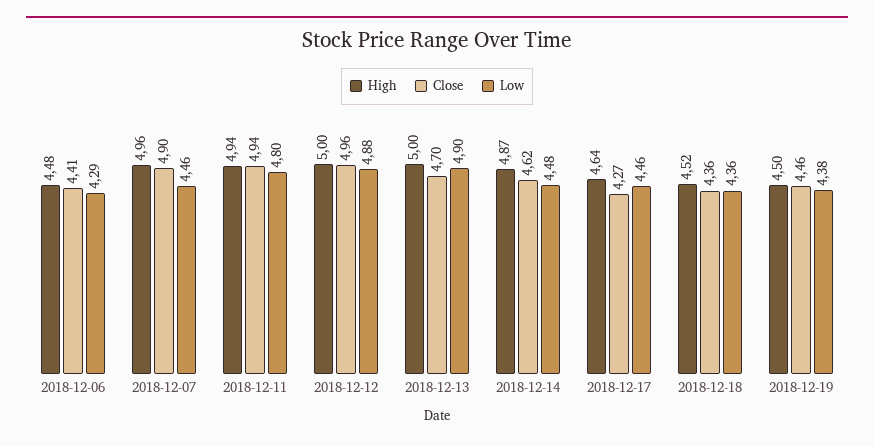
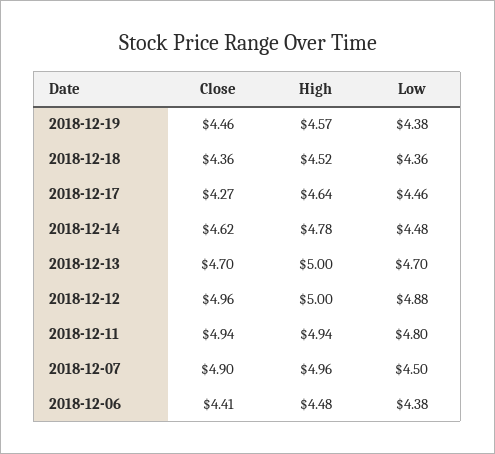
  {
    "High": {
      "2018-12-06": 4.48,
      "2018-12-07": 4.96,
      "2018-12-11": 4.94,
      "2018-12-12": 5,
      "2018-12-13": 5,
-     "2018-12-14": 4.87,
+     "2018-12-14": 4.78,
      "2018-12-17": 4.64,
      "2018-12-18": 4.52,
-     "2018-12-19": 4.5
+     "2018-12-19": 4.57
    },
    "Close": {
      "2018-12-06": 4.41,
      "2018-12-07": 4.9,
      "2018-12-11": 4.94,
      "2018-12-12": 4.96,
      "2018-12-13": 4.7,
      "2018-12-14": 4.62,
      "2018-12-17": 4.27,
      "2018-12-18": 4.36,
      "2018-12-19": 4.46
    },
    "Low": {
-     "2018-12-06": 4.29,
+     "2018-12-06": 4.38,
-     "2018-12-07": 4.46,
+     "2018-12-07": 4.5,
      "2018-12-11": 4.8,
      "2018-12-12": 4.88,
-     "2018-12-13": 4.9,
+     "2018-12-13": 4.7,
      "2018-12-14": 4.48,
      "2018-12-17": 4.46,
      "2018-12-18": 4.36,
      "2018-12-19": 4.38
    }
  }

